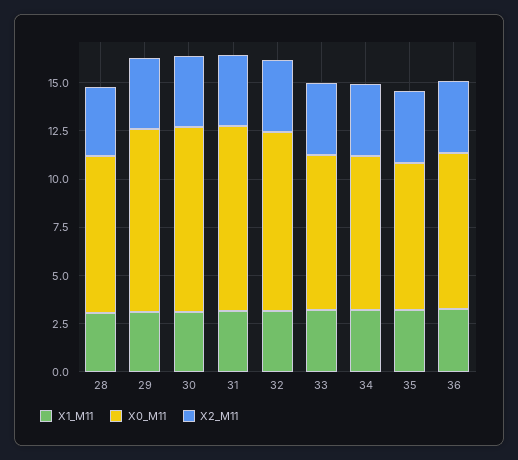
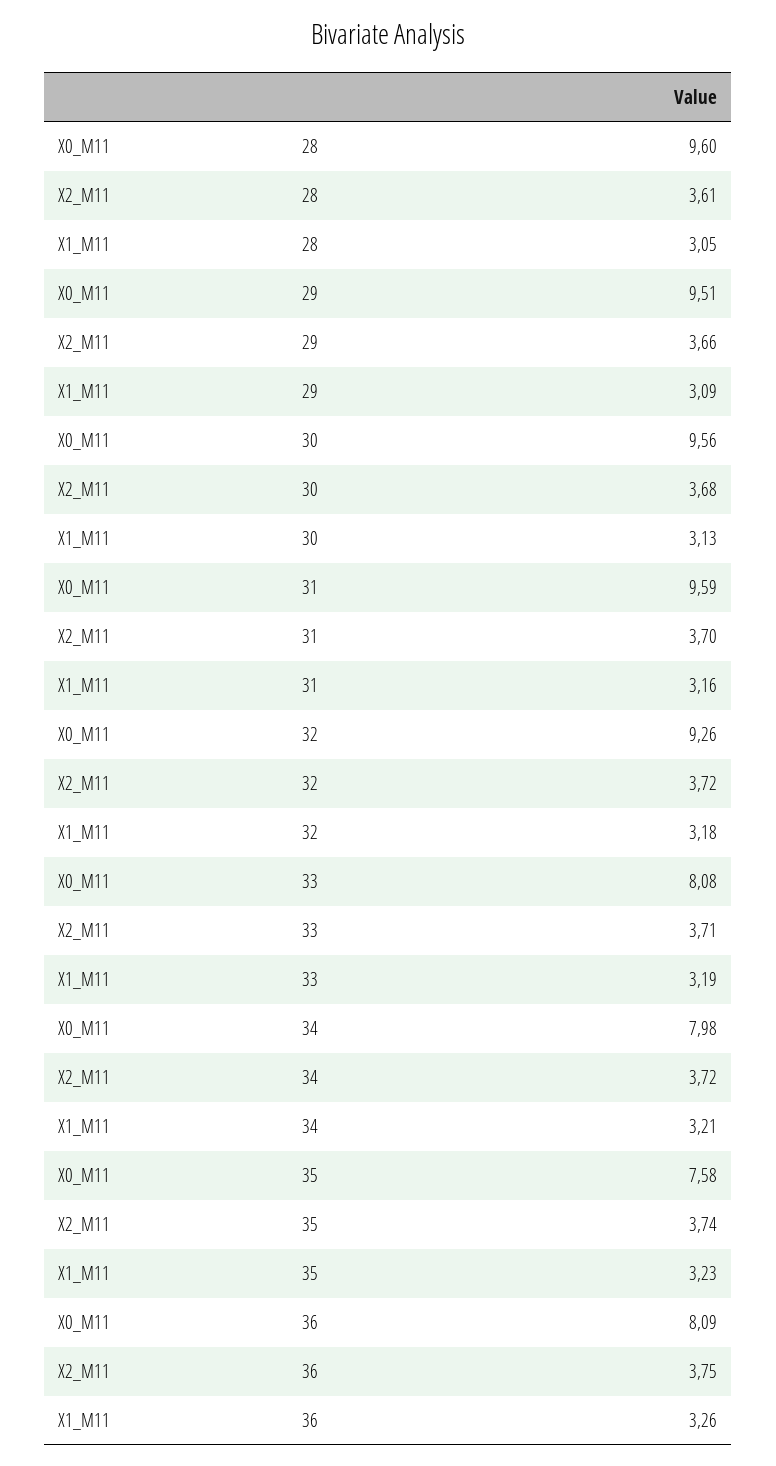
  {
    "X1_M11": {
      "28": 3.05,
      "29": 3.09,
      "30": 3.13,
      "31": 3.16,
      "32": 3.18,
      "33": 3.19,
      "34": 3.21,
      "35": 3.23,
      "36": 3.26
    },
    "X0_M11": {
-     "28": 8,
+     "28": 9.6,
      "29": 9.51,
      "30": 9.56,
      "31": 9.59,
      "32": 9.26,
      "33": 8.08,
      "34": 7.98,
      "35": 7.58,
      "36": 8.09
    },
    "X2_M11": {
      "28": 3.61,
      "29": 3.66,
      "30": 3.68,
      "31": 3.7,
      "32": 3.72,
      "33": 3.71,
      "34": 3.72,
      "35": 3.74,
      "36": 3.75
    }
  }

